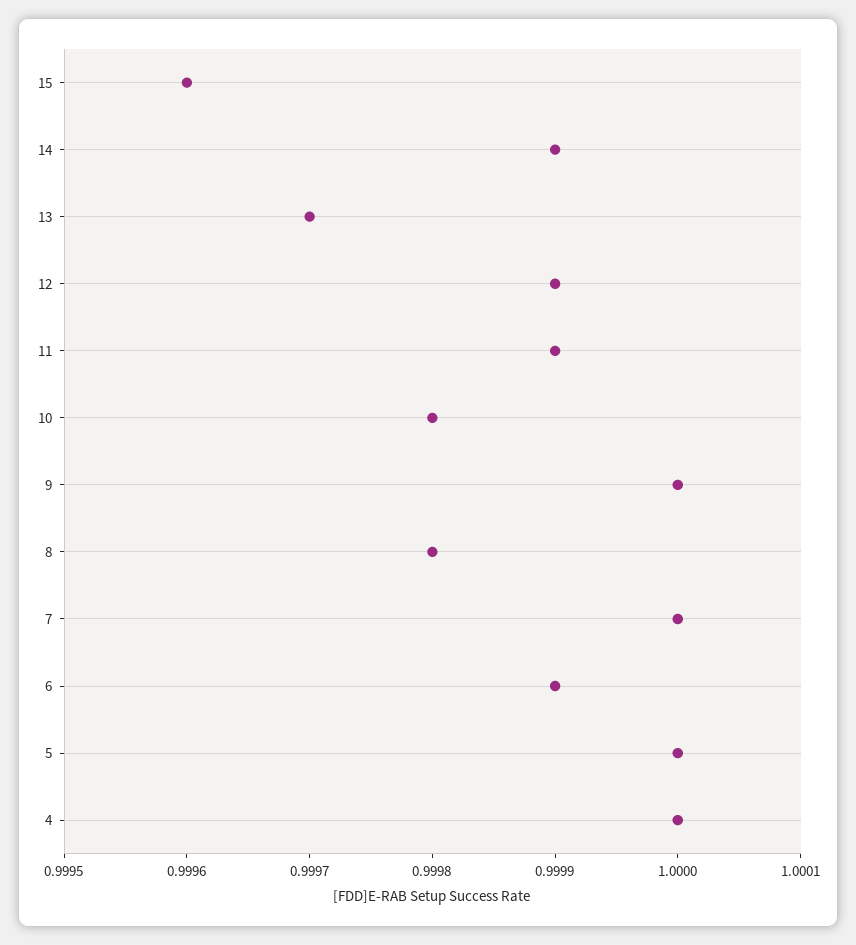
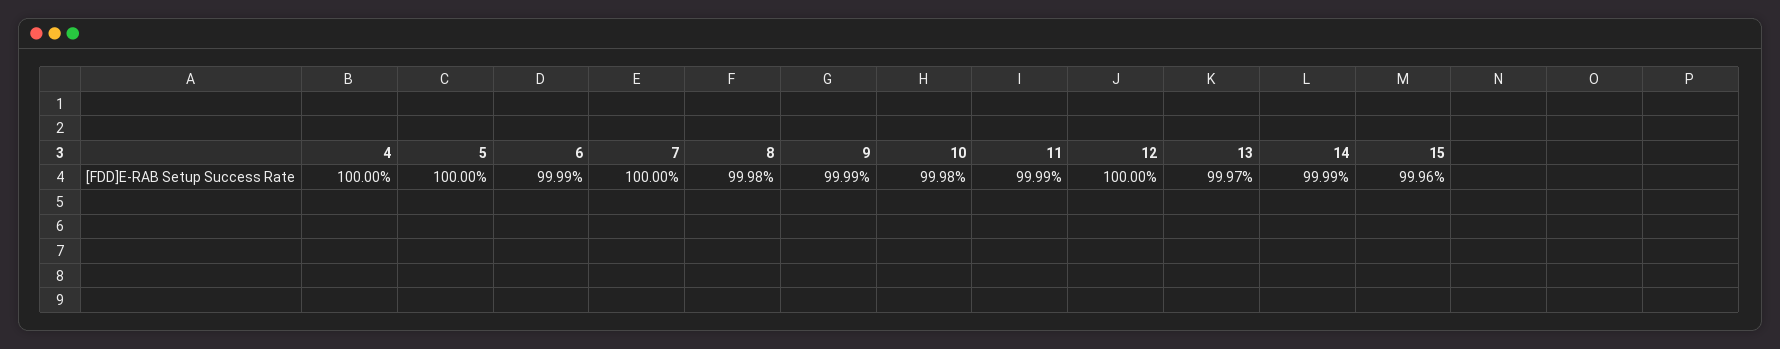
  {
    "15": 0.9996,
    "14": 0.9999,
    "13": 0.9997,
-   "12": 0.9999,
+   "12": 1,
    "11": 0.9999,
    "10": 0.9998,
-   "9": 1,
+   "9": 0.9999,
    "8": 0.9998,
    "7": 1,
    "6": 0.9999,
    "5": 1,
    "4": 1
  }

